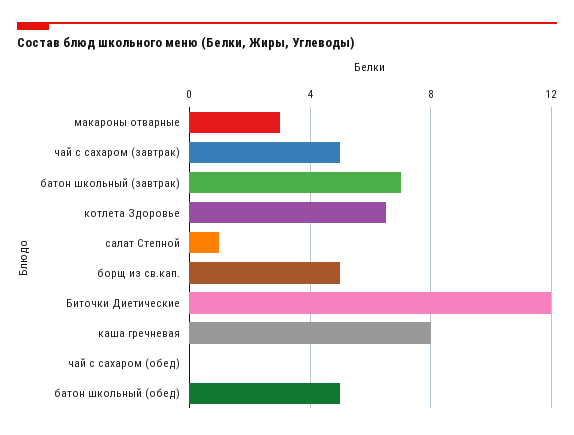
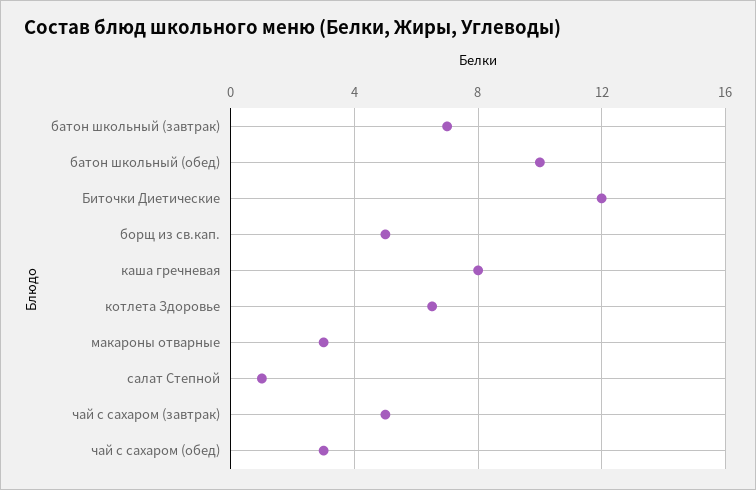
  {
    "макароны отварные": 3,
    "чай с сахаром (завтрак)": 5,
    "батон школьный (завтрак)": 7,
    "котлета Здоровье": 6.5,
    "салат Степной": 1,
    "борщ из св.кап.": 5,
    "Биточки Диетические": 12,
    "каша гречневая": 8,
-   "чай с сахаром (обед)": 0,
+   "чай с сахаром (обед)": 3,
-   "батон школьный (обед)": 5
+   "батон школьный (обед)": 10
  }

